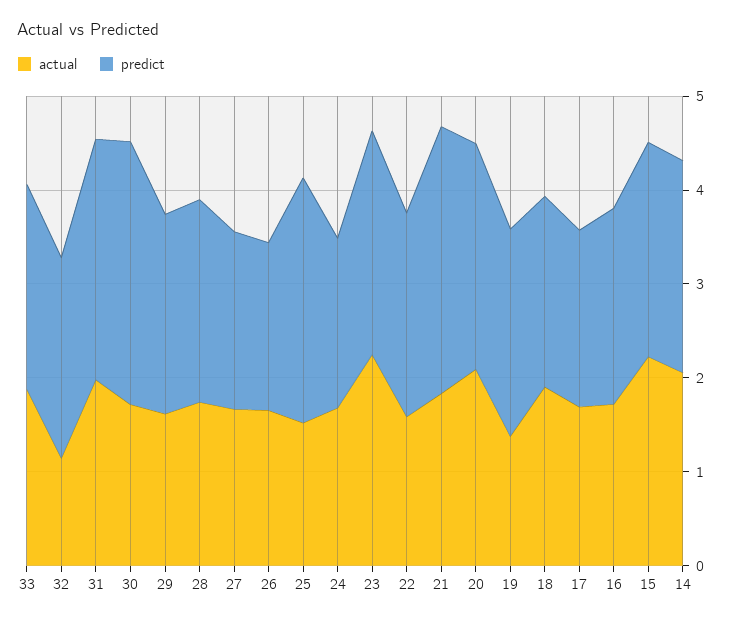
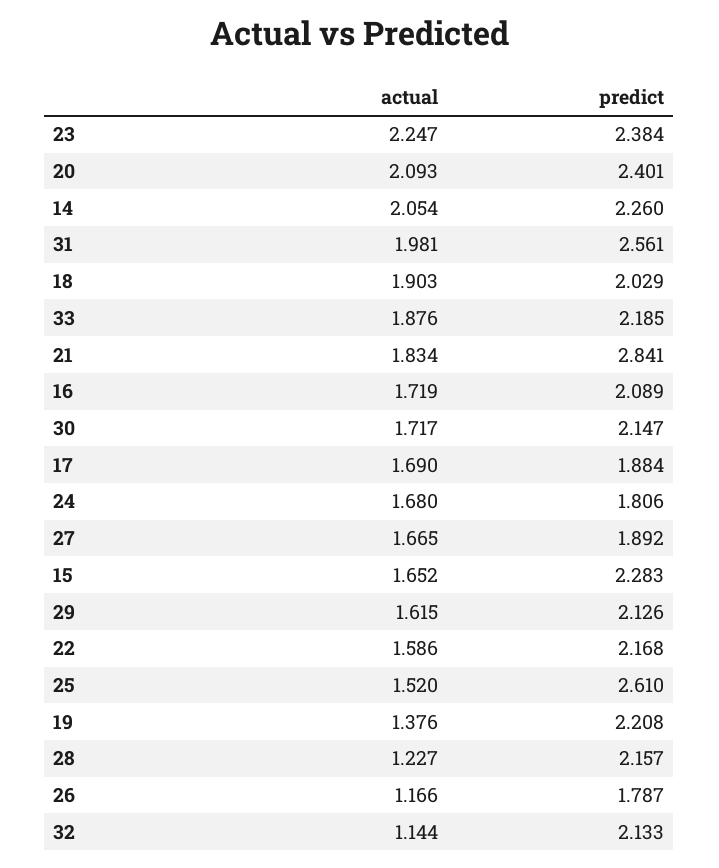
  {
    "actual": {
      "33": 1.876,
      "32": 1.144,
      "31": 1.981,
      "30": 1.717,
      "29": 1.615,
-     "28": 1.8,
+     "28": 1.227,
      "27": 1.665,
-     "26": 1.6,
+     "26": 1.166,
      "25": 1.52,
      "24": 1.68,
      "23": 2.247,
      "22": 1.586,
      "21": 1.834,
      "20": 2.093,
      "19": 1.376,
      "18": 1.903,
      "17": 1.69,
      "16": 1.719,
-     "15": 2.2,
+     "15": 1.652,
      "14": 2.054
    },
    "predict": {
      "33": 2.185,
      "32": 2.133,
      "31": 2.561,
-     "30": 2.8,
+     "30": 2.147,
      "29": 2.126,
      "28": 2.157,
      "27": 1.892,
      "26": 1.787,
      "25": 2.61,
      "24": 1.806,
      "23": 2.384,
      "22": 2.168,
      "21": 2.841,
      "20": 2.401,
      "19": 2.208,
      "18": 2.029,
      "17": 1.884,
      "16": 2.089,
      "15": 2.283,
      "14": 2.26
    }
  }

